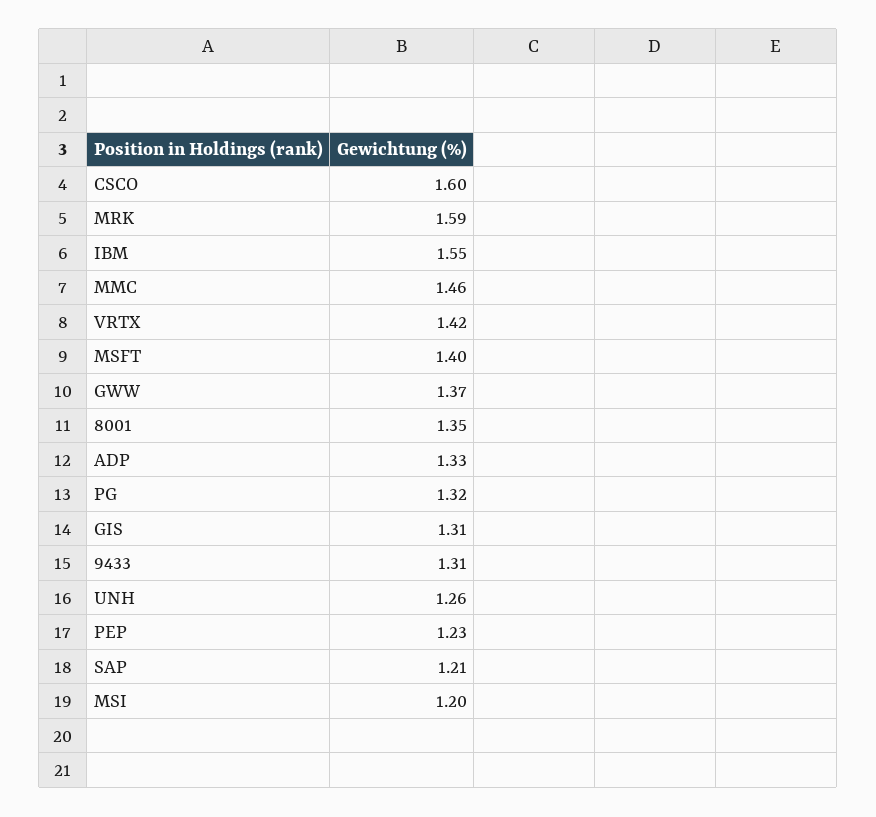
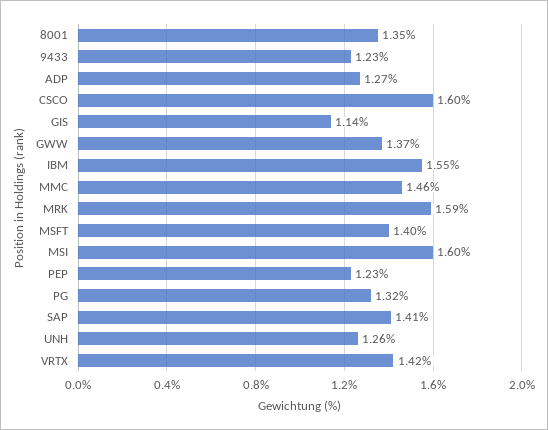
  {
    "CSCO": 1.6,
    "MRK": 1.59,
    "IBM": 1.55,
    "MMC": 1.46,
    "VRTX": 1.42,
    "MSFT": 1.4,
    "GWW": 1.37,
    "8001": 1.35,
-   "ADP": 1.33,
+   "ADP": 1.27,
    "PG": 1.32,
-   "GIS": 1.31,
+   "GIS": 1.14,
-   "9433": 1.31,
+   "9433": 1.23,
    "UNH": 1.26,
    "PEP": 1.23,
-   "SAP": 1.21,
+   "SAP": 1.41,
-   "MSI": 1.2
+   "MSI": 1.6
  }

